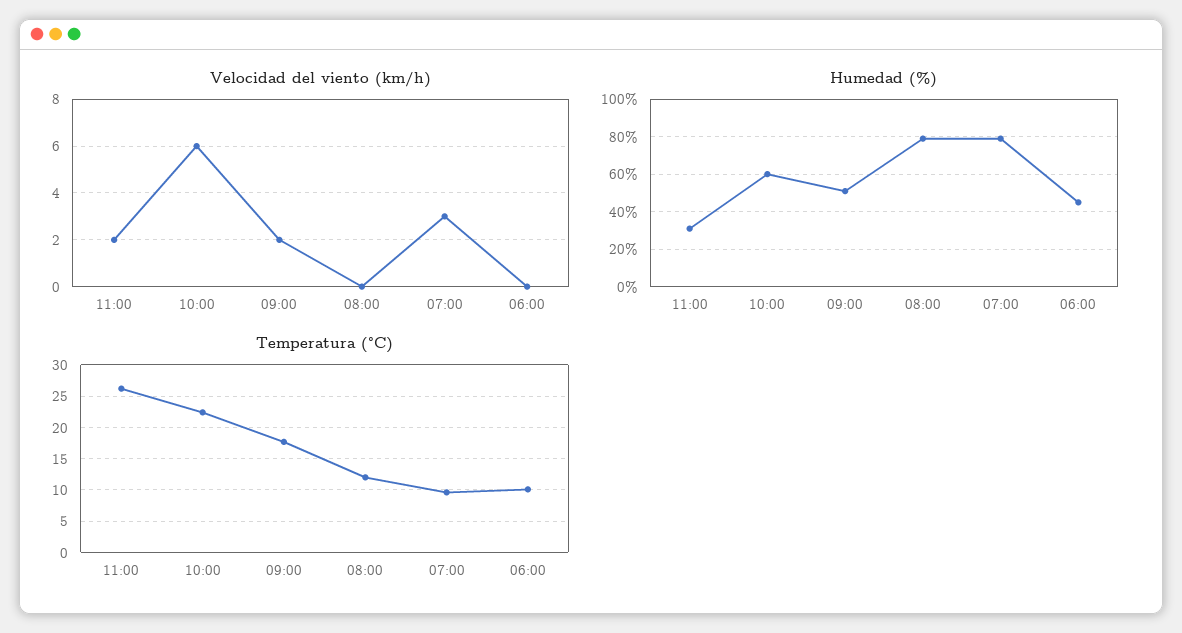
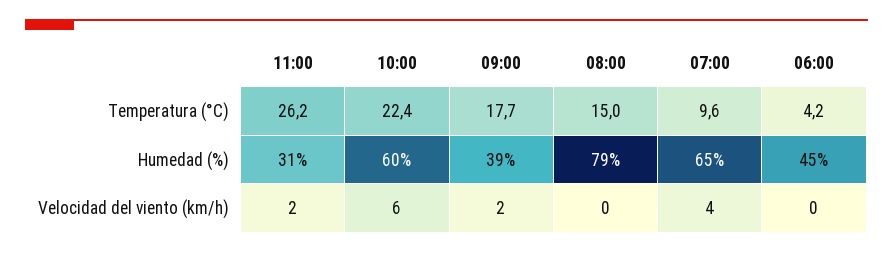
  {
    "Velocidad del viento (km/h)": {
      "11:00": 2,
      "10:00": 6,
      "09:00": 2,
      "08:00": 0,
-     "07:00": 3,
+     "07:00": 4,
      "06:00": 0
    },
    "Humedad (%)": {
      "11:00": 31,
      "10:00": 60,
-     "09:00": 50,
+     "09:00": 39,
      "08:00": 79,
-     "07:00": 80,
+     "07:00": 65,
      "06:00": 45
    },
    "Temperatura (°C)": {
      "11:00": 26.2,
      "10:00": 22.4,
      "09:00": 17.7,
-     "08:00": 12,
+     "08:00": 15,
      "07:00": 9.6,
-     "06:00": 10
+     "06:00": 4.2
    }
  }

